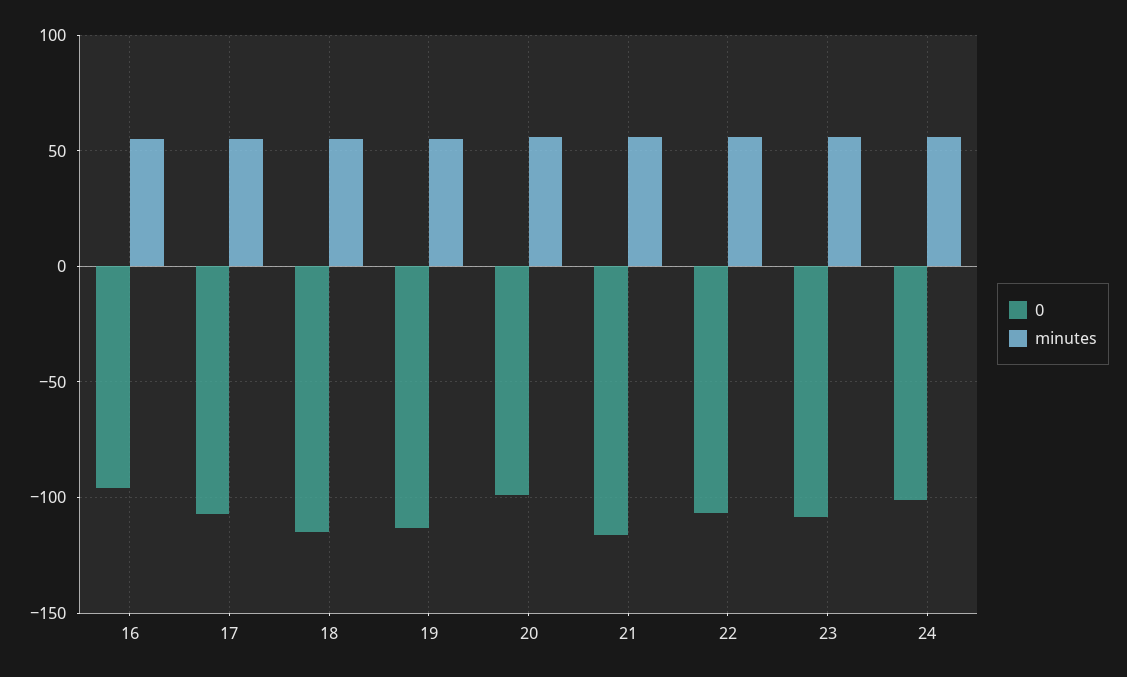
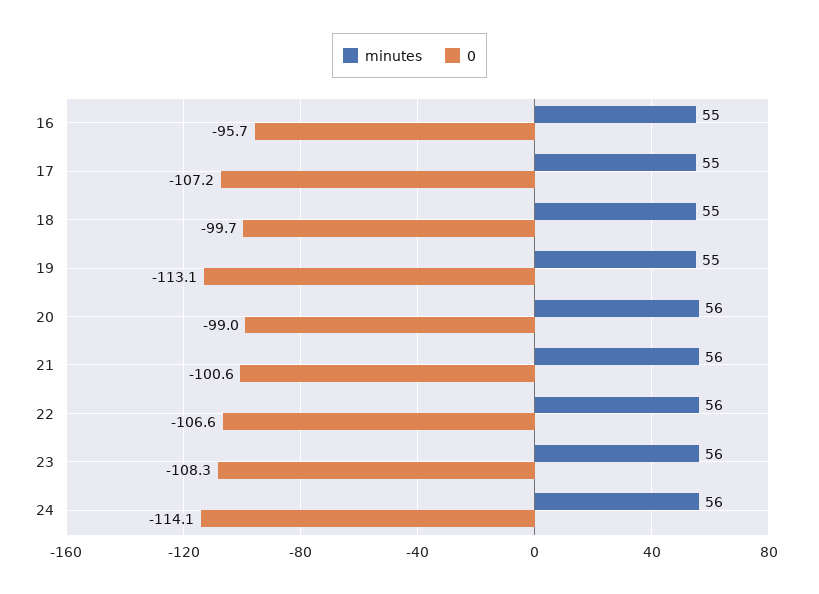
  {
    "0": {
      "16": -95.7,
      "17": -107.2,
-     "18": -115,
+     "18": -99.7,
      "19": -113.1,
      "20": -99,
-     "21": -115,
+     "21": -100.6,
      "22": -106.6,
      "23": -108.3,
-     "24": -100
+     "24": -114.1
    },
    "minutes": {
      "16": 55,
      "17": 55,
      "18": 55,
      "19": 55,
      "20": 56,
      "21": 56,
      "22": 56,
      "23": 56,
      "24": 56
    }
  }

